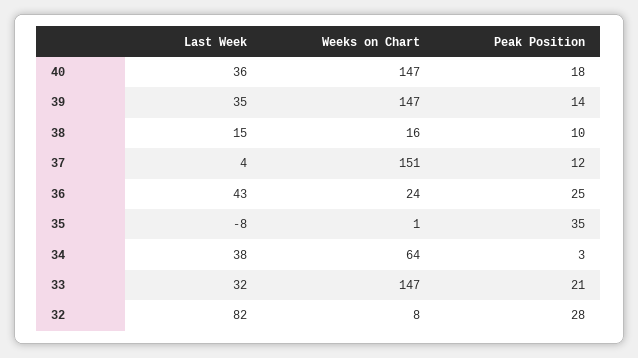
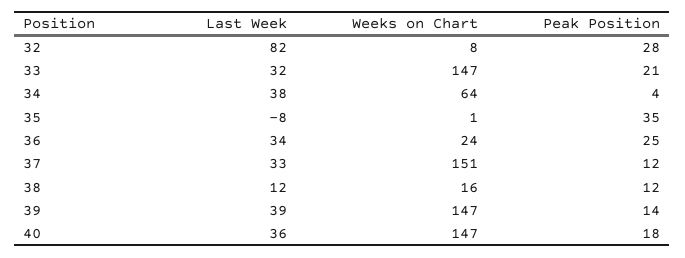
  {
    "Last Week": {
      "40": 36,
-     "39": 35,
+     "39": 39,
-     "38": 15,
+     "38": 12,
-     "37": 4,
+     "37": 33,
-     "36": 43,
+     "36": 34,
      "35": -8,
      "34": 38,
      "33": 32,
      "32": 82
    },
    "Weeks on Chart": {
      "40": 147,
      "39": 147,
      "38": 16,
      "37": 151,
      "36": 24,
      "35": 1,
      "34": 64,
      "33": 147,
      "32": 8
    },
    "Peak Position": {
      "40": 18,
      "39": 14,
-     "38": 10,
+     "38": 12,
      "37": 12,
      "36": 25,
      "35": 35,
-     "34": 3,
+     "34": 4,
      "33": 21,
      "32": 28
    }
  }

